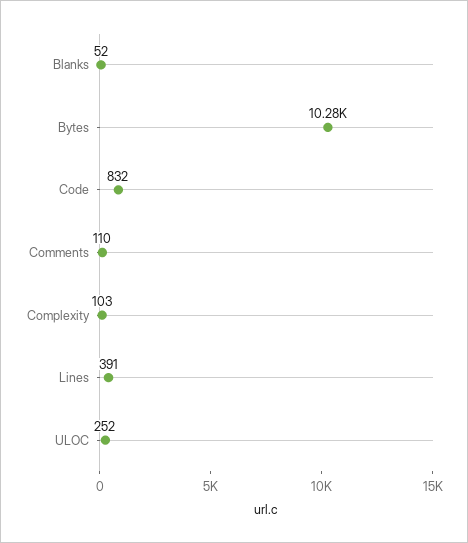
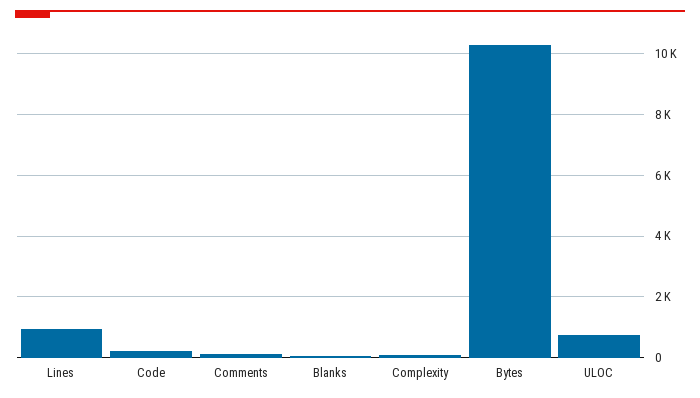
  {
    "Blanks": 52,
    "Bytes": 10280,
-   "Code": 832,
+   "Code": 200,
    "Comments": 110,
    "Complexity": 103,
-   "Lines": 391,
+   "Lines": 1000,
-   "ULOC": 252
+   "ULOC": 800
  }

